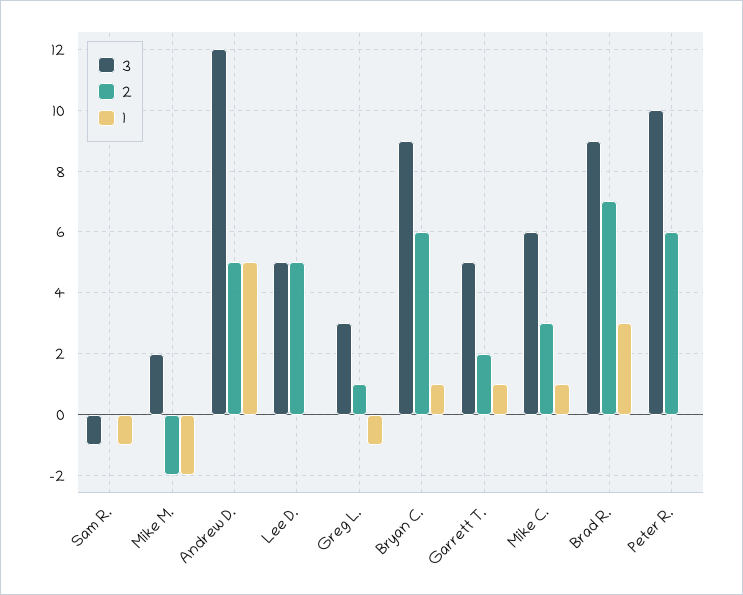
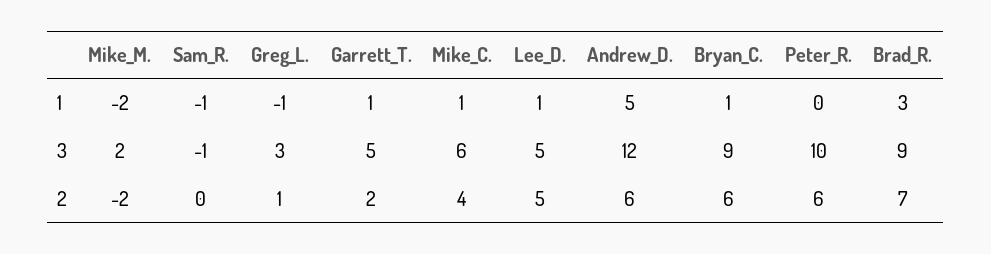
  {
    "3": {
      "Sam R.": -1,
      "Mike M.": 2,
      "Andrew D.": 12,
      "Lee D.": 5,
      "Greg L.": 3,
      "Bryan C.": 9,
      "Garrett T.": 5,
      "Mike C.": 6,
      "Brad R.": 9,
      "Peter R.": 10
    },
    "2": {
      "Sam R.": 0,
      "Mike M.": -2,
-     "Andrew D.": 5,
+     "Andrew D.": 6,
      "Lee D.": 5,
      "Greg L.": 1,
      "Bryan C.": 6,
      "Garrett T.": 2,
-     "Mike C.": 3,
+     "Mike C.": 4,
      "Brad R.": 7,
      "Peter R.": 6
    },
    "1": {
      "Sam R.": -1,
      "Mike M.": -2,
      "Andrew D.": 5,
-     "Lee D.": 0,
+     "Lee D.": 1,
      "Greg L.": -1,
      "Bryan C.": 1,
      "Garrett T.": 1,
      "Mike C.": 1,
      "Brad R.": 3,
      "Peter R.": 0
    }
  }

